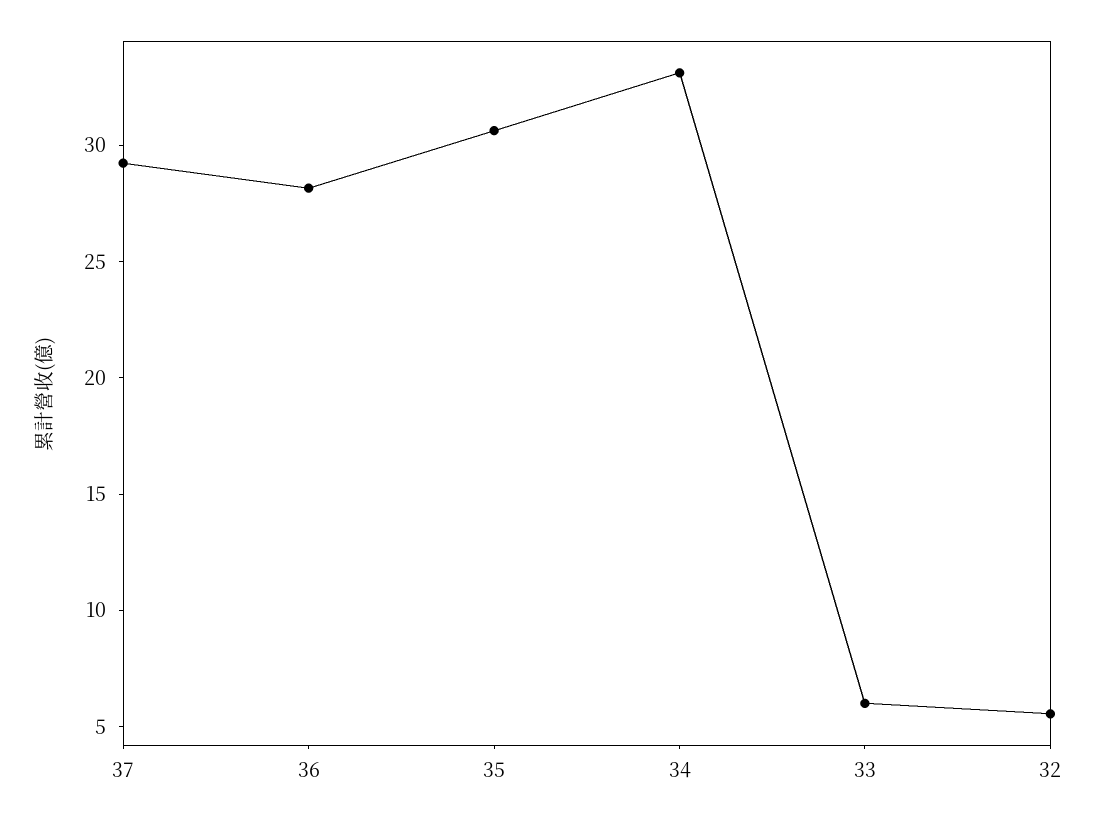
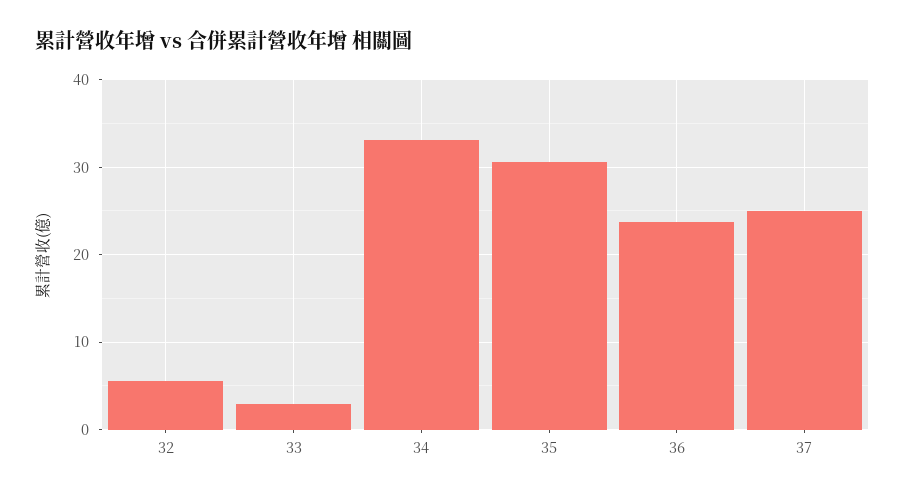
  {
-   "37": 29,
+   "37": 25,
-   "36": 28,
+   "36": 24,
    "35": 31,
    "34": 33,
-   "33": 6,
+   "33": 3,
    "32": 6
  }

